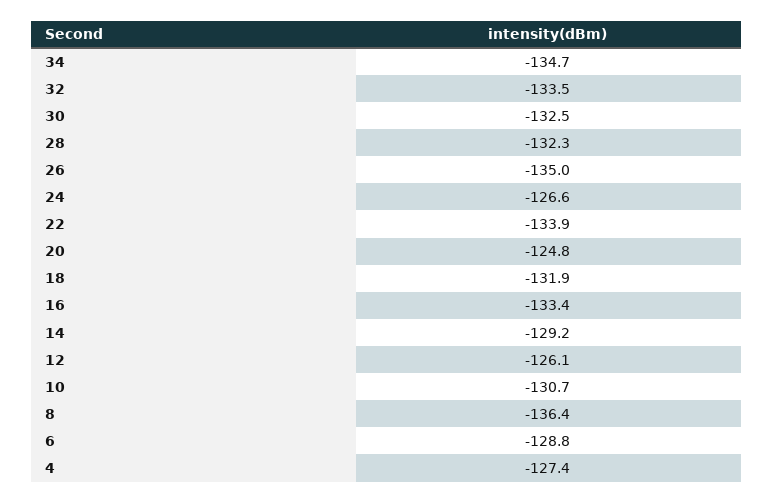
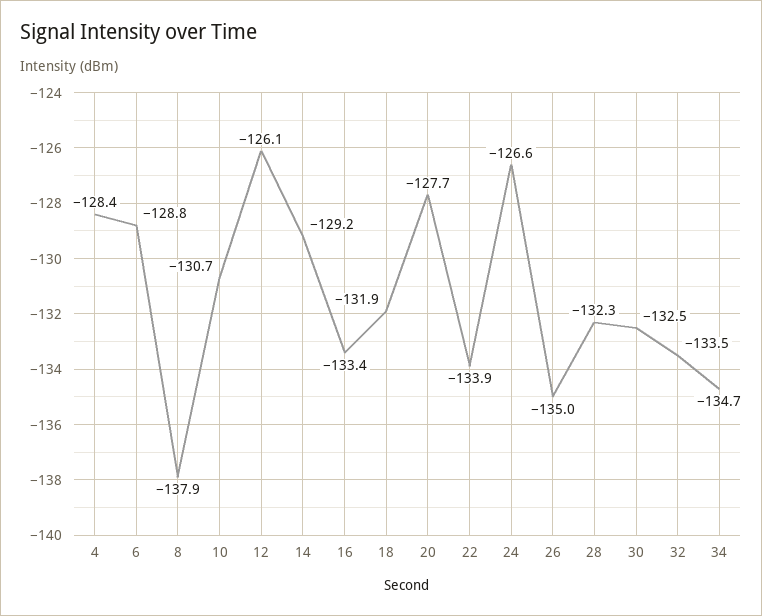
  {
    "34": -134.7,
    "32": -133.5,
    "30": -132.5,
    "28": -132.3,
    "26": -135,
    "24": -126.6,
    "22": -133.9,
-   "20": -124.8,
+   "20": -127.7,
    "18": -131.9,
    "16": -133.4,
    "14": -129.2,
    "12": -126.1,
    "10": -130.7,
-   "8": -136.4,
+   "8": -137.9,
    "6": -128.8,
-   "4": -127.4
+   "4": -128.4
  }

